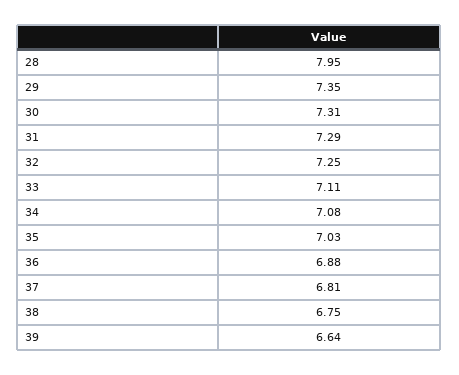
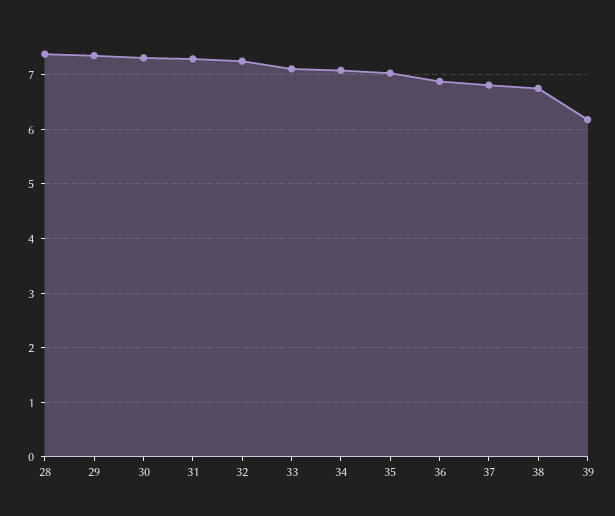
  {
-   "28": 7.95,
+   "28": 7.4,
    "29": 7.35,
    "30": 7.31,
    "31": 7.29,
    "32": 7.25,
    "33": 7.11,
    "34": 7.08,
    "35": 7.03,
    "36": 6.88,
    "37": 6.81,
    "38": 6.75,
-   "39": 6.64
+   "39": 6.2
  }

